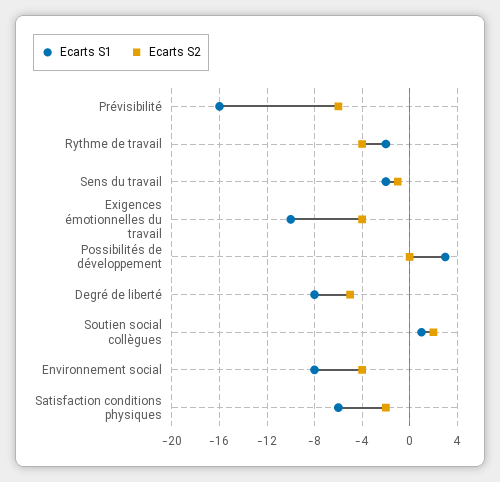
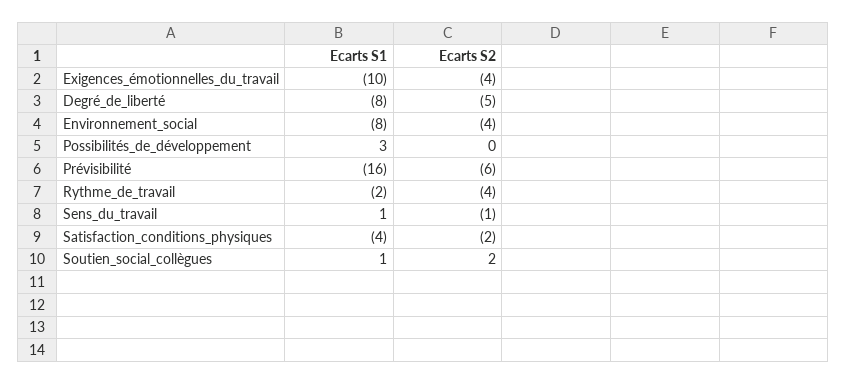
  {
    "Ecarts S1": {
      "Prévisibilité": -16,
      "Rythme de travail": -2,
-     "Sens du travail": -2,
+     "Sens du travail": 1,
      "Exigences émotionnelles du travail": -10,
      "Possibilités de développement": 3,
      "Degré de liberté": -8,
      "Soutien social collègues": 1,
      "Environnement social": -8,
-     "Satisfaction conditions physiques": -6
+     "Satisfaction conditions physiques": -4
    },
    "Ecarts S2": {
      "Prévisibilité": -6,
      "Rythme de travail": -4,
      "Sens du travail": -1,
      "Exigences émotionnelles du travail": -4,
      "Possibilités de développement": 0,
      "Degré de liberté": -5,
      "Soutien social collègues": 2,
      "Environnement social": -4,
      "Satisfaction conditions physiques": -2
    }
  }

